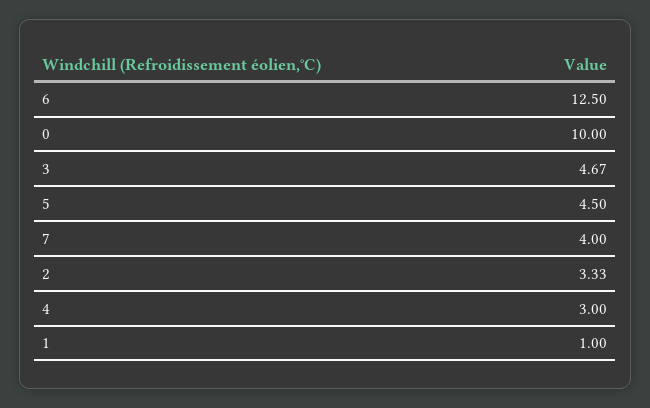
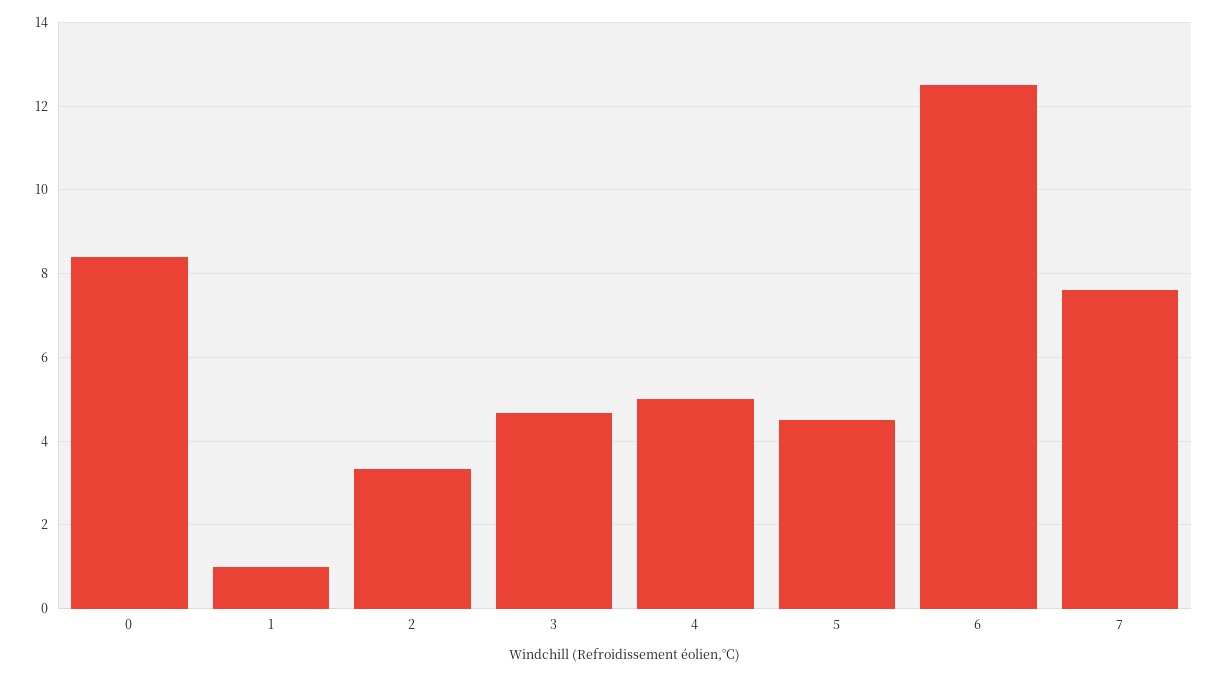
  {
    "6": 12.5,
-   "0": 10,
+   "0": 8.4,
    "3": 4.67,
    "5": 4.5,
-   "7": 4,
+   "7": 7.6,
    "2": 3.33,
-   "4": 3,
+   "4": 5,
    "1": 1
  }

